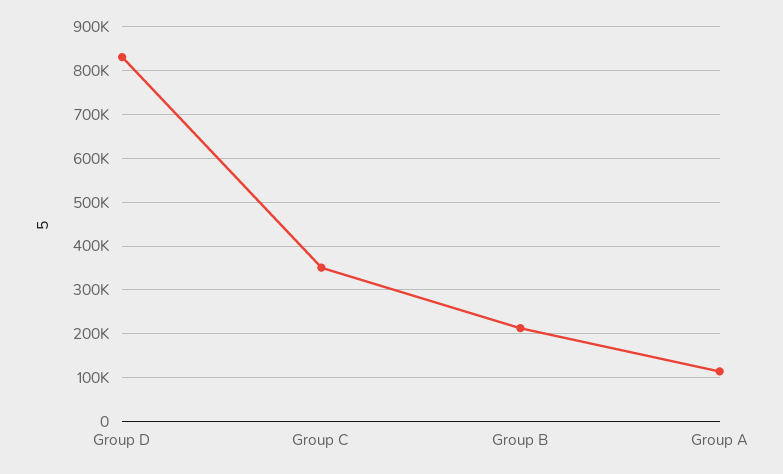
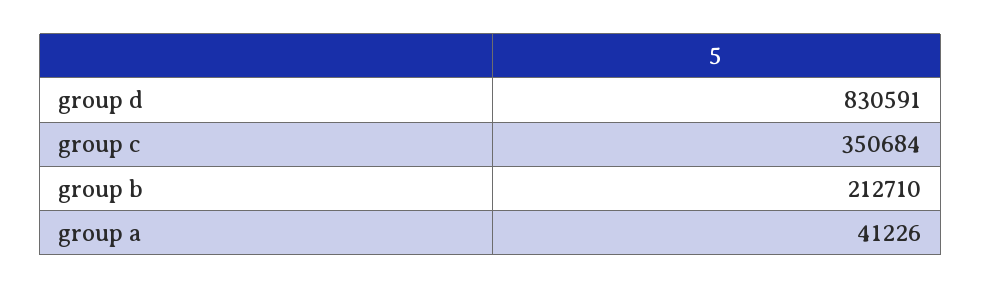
  {
    "Group D": 830591,
    "Group C": 350684,
    "Group B": 212710,
-   "Group A": 120000
+   "Group A": 41226
  }

